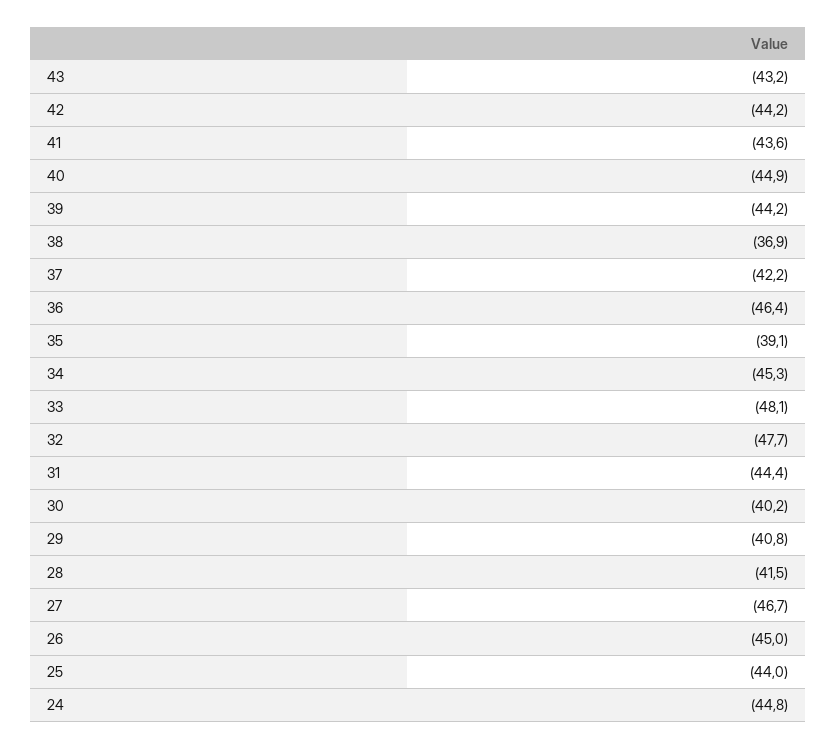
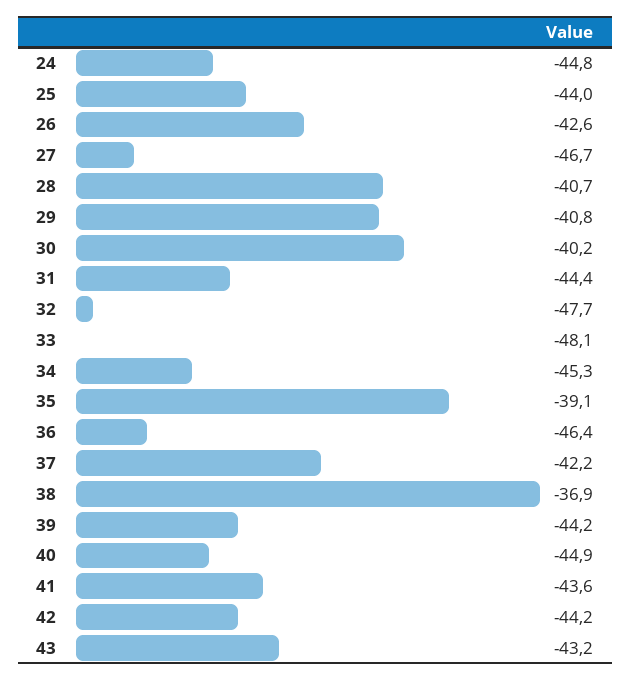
  {
    "43": -43.2,
    "42": -44.2,
    "41": -43.6,
    "40": -44.9,
    "39": -44.2,
    "38": -36.9,
    "37": -42.2,
    "36": -46.4,
    "35": -39.1,
    "34": -45.3,
    "33": -48.1,
    "32": -47.7,
    "31": -44.4,
    "30": -40.2,
    "29": -40.8,
-   "28": -41.5,
+   "28": -40.7,
    "27": -46.7,
-   "26": -45,
+   "26": -42.6,
    "25": -44,
    "24": -44.8
  }

